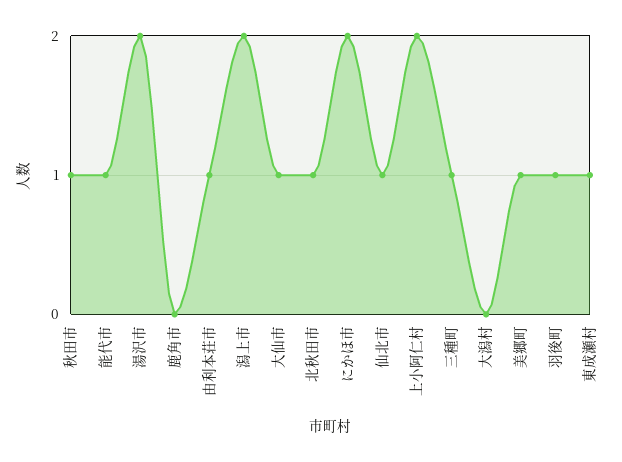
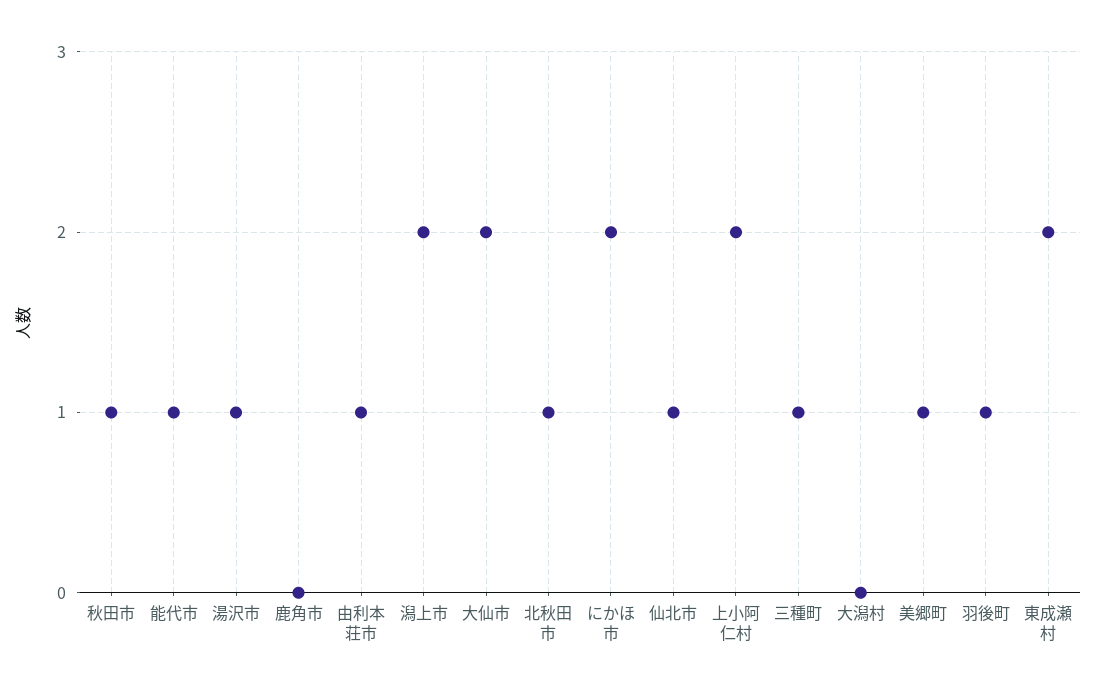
  {
    "秋田市": 1,
    "能代市": 1,
-   "湯沢市": 2,
+   "湯沢市": 1,
    "鹿角市": 0,
    "由利本荘市": 1,
    "潟上市": 2,
-   "大仙市": 1,
+   "大仙市": 2,
    "北秋田市": 1,
    "にかほ市": 2,
    "仙北市": 1,
    "上小阿仁村": 2,
    "三種町": 1,
    "大潟村": 0,
    "美郷町": 1,
    "羽後町": 1,
-   "東成瀬村": 1
+   "東成瀬村": 2
  }

